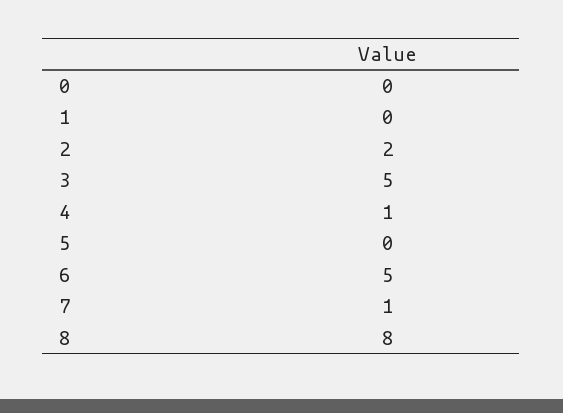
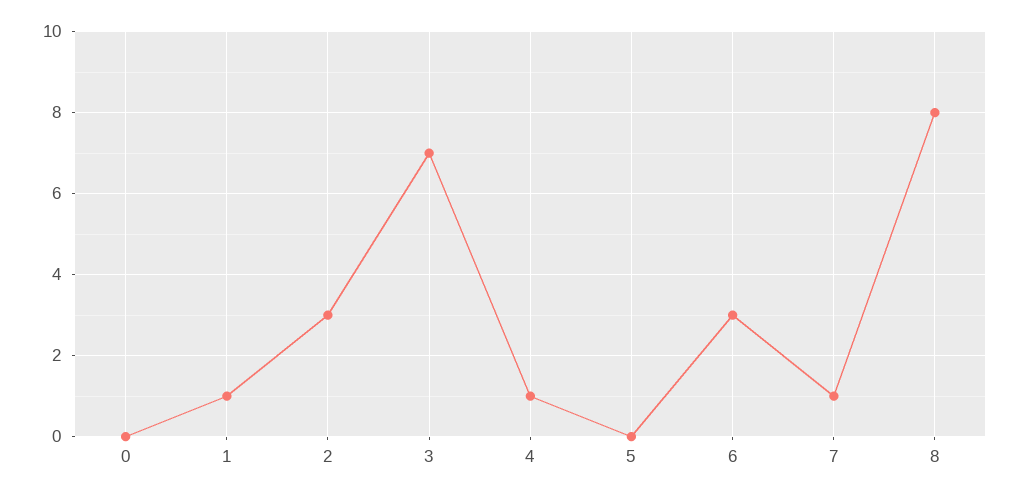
  {
    "0": 0,
-   "1": 0,
+   "1": 1,
-   "2": 2,
+   "2": 3,
-   "3": 5,
+   "3": 7,
    "4": 1,
    "5": 0,
-   "6": 5,
+   "6": 3,
    "7": 1,
    "8": 8
  }

